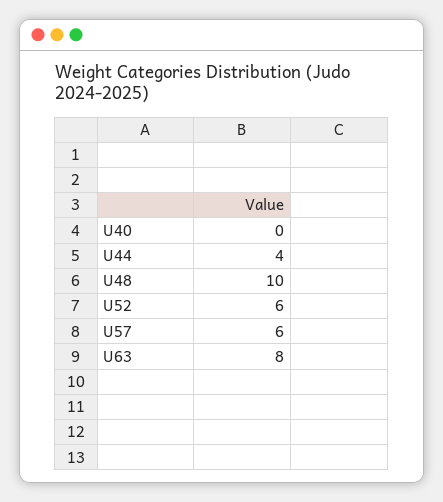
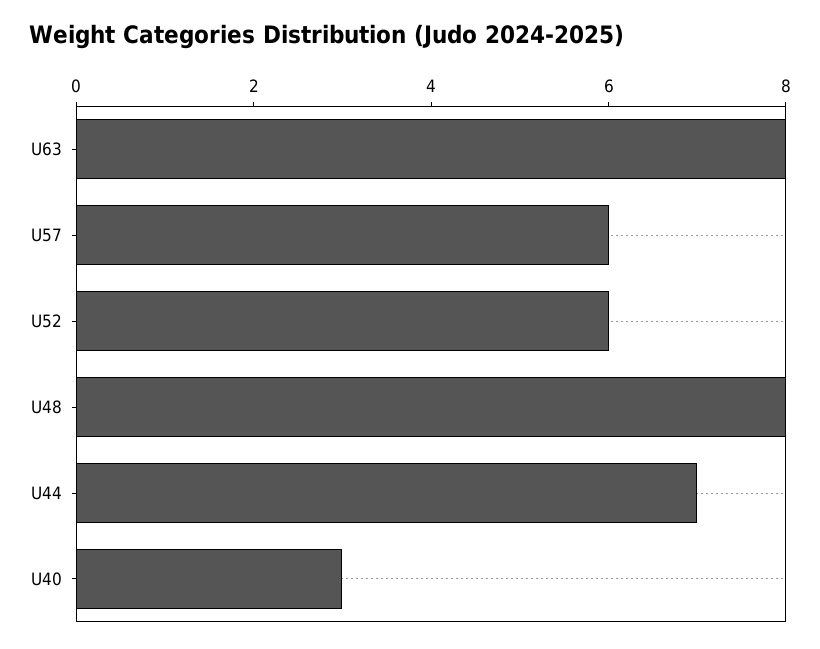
  {
-   "U40": 0,
+   "U40": 3,
-   "U44": 4,
+   "U44": 7,
-   "U48": 10,
+   "U48": 8,
    "U52": 6,
    "U57": 6,
    "U63": 8
  }

